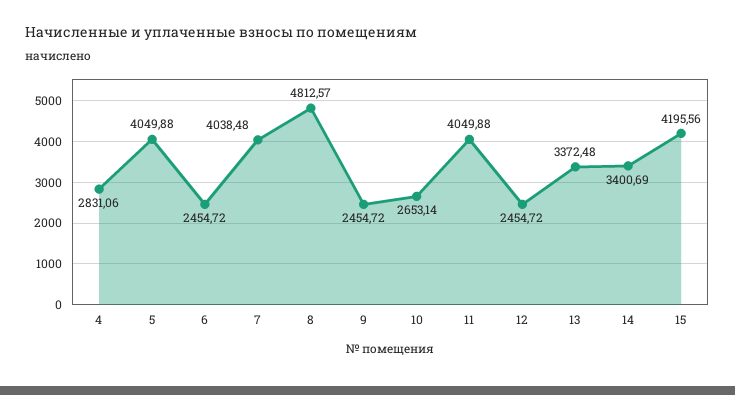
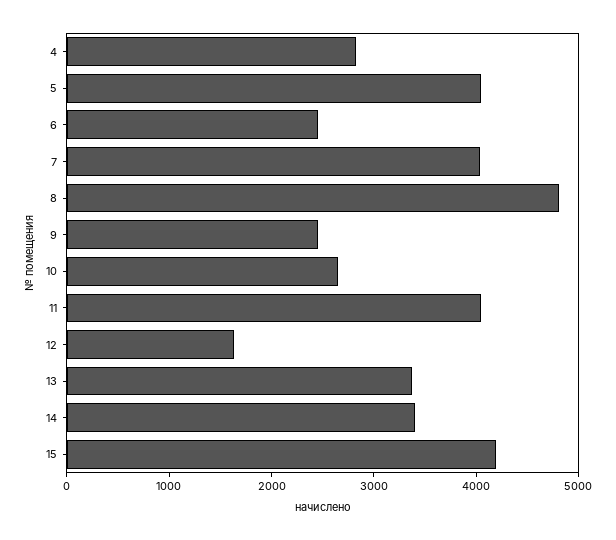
  {
    "4": 2831.06,
    "5": 4049.88,
    "6": 2454.72,
    "7": 4038.48,
    "8": 4812.57,
    "9": 2454.72,
    "10": 2653.14,
    "11": 4049.88,
-   "12": 2454.72,
+   "12": 1600,
    "13": 3372.48,
    "14": 3400.69,
    "15": 4195.56
  }

